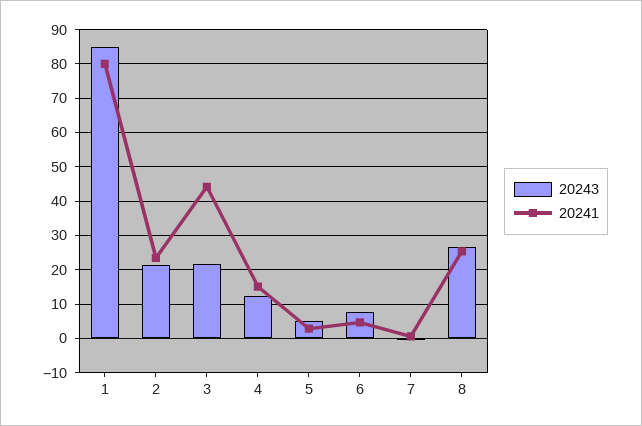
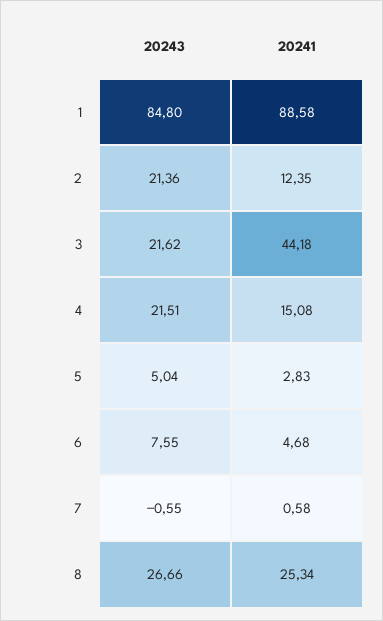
  {
    "20243": {
      "1": 84.8,
      "2": 21.36,
      "3": 21.62,
-     "4": 12,
+     "4": 21.51,
      "5": 5.04,
      "6": 7.55,
      "7": -0.55,
      "8": 26.66
    },
    "20241": {
-     "1": 80,
+     "1": 88.58,
-     "2": 24,
+     "2": 12.35,
      "3": 44.18,
      "4": 15.08,
      "5": 2.83,
      "6": 4.68,
      "7": 0.58,
      "8": 25.34
    }
  }

